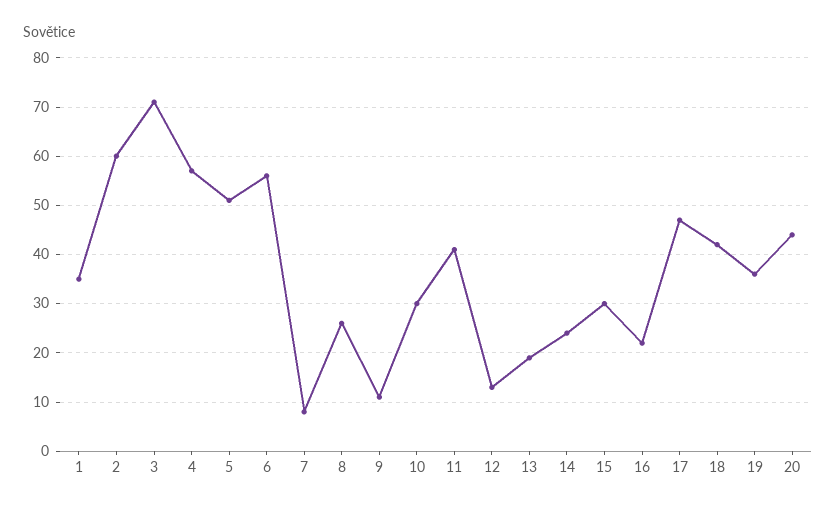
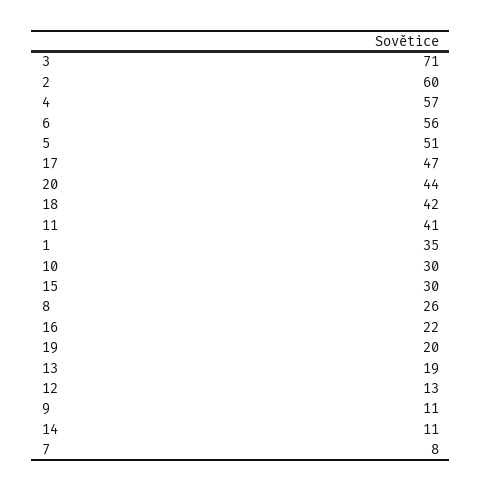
  {
    "1": 35,
    "2": 60,
    "3": 71,
    "4": 57,
    "5": 51,
    "6": 56,
    "7": 8,
    "8": 26,
    "9": 11,
    "10": 30,
    "11": 41,
    "12": 13,
    "13": 19,
-   "14": 25,
+   "14": 11,
    "15": 30,
    "16": 22,
    "17": 47,
    "18": 42,
-   "19": 35,
+   "19": 20,
    "20": 44
  }

